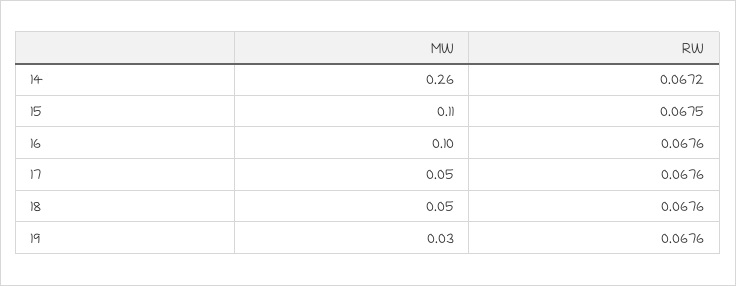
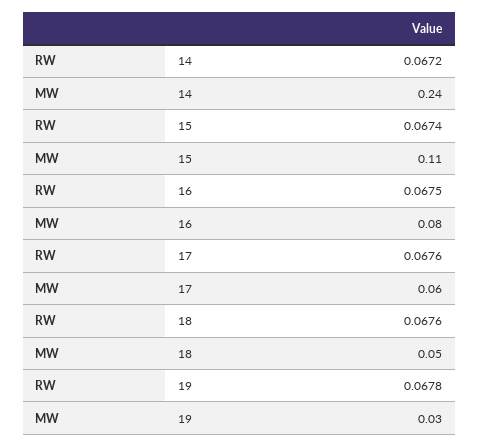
  {
    "MW": {
-     "14": 0.26,
+     "14": 0.24,
      "15": 0.11,
-     "16": 0.1,
+     "16": 0.08,
-     "17": 0.05,
+     "17": 0.06,
      "18": 0.05,
      "19": 0.03
    },
    "RW": {
      "14": 0.0672,
-     "15": 0.0675,
+     "15": 0.0674,
-     "16": 0.0676,
+     "16": 0.0675,
      "17": 0.0676,
      "18": 0.0676,
-     "19": 0.0676
+     "19": 0.0678
    }
  }

